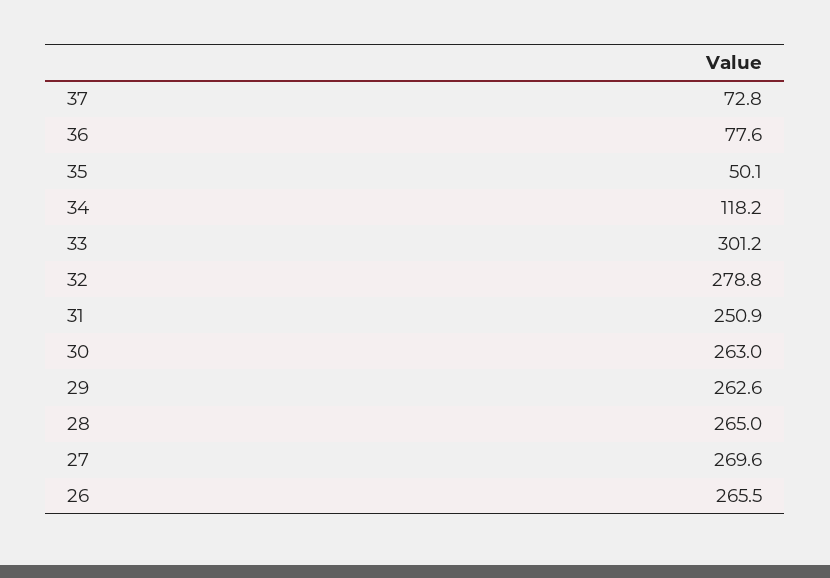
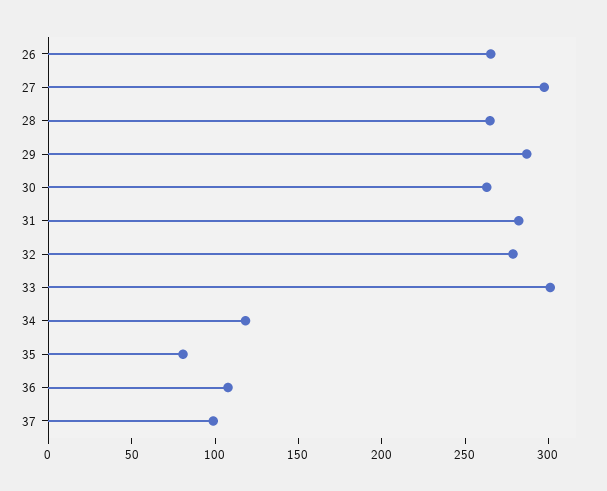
  {
-   "37": 72.8,
+   "37": 100,
-   "36": 77.6,
+   "36": 110,
-   "35": 50.1,
+   "35": 80,
    "34": 118.2,
    "33": 301.2,
    "32": 278.8,
-   "31": 250.9,
+   "31": 280,
    "30": 263,
-   "29": 262.6,
+   "29": 290,
    "28": 265,
-   "27": 269.6,
+   "27": 300,
    "26": 265.5
  }

